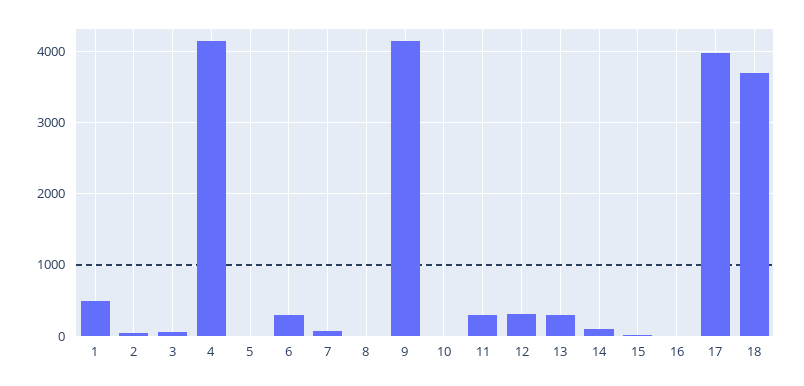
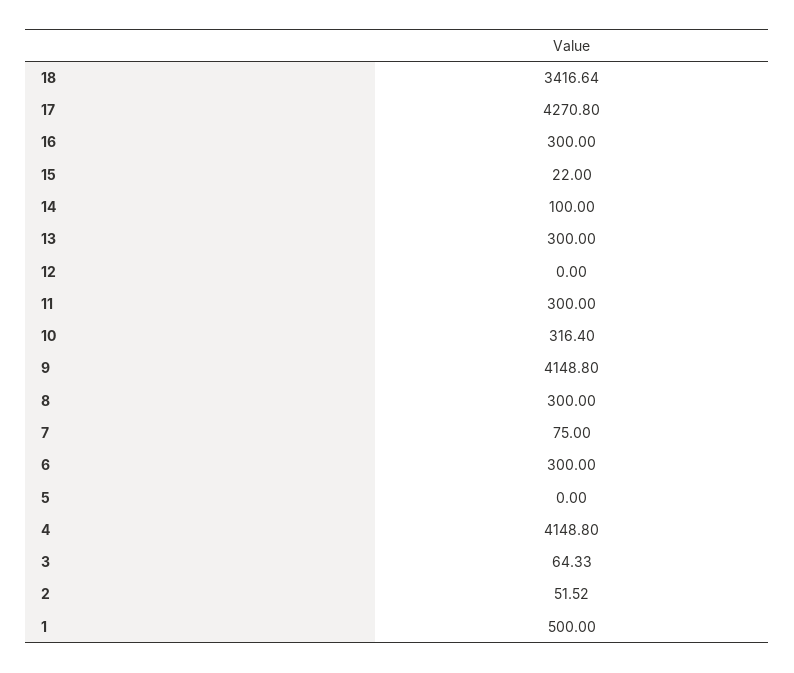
  {
    "1": 500,
    "2": 51.52,
    "3": 64.33,
    "4": 4148.8,
    "5": 0,
    "6": 300,
    "7": 75,
-   "8": 0,
+   "8": 300,
    "9": 4148.8,
-   "10": 0,
+   "10": 316.4,
    "11": 300,
-   "12": 300,
+   "12": 0,
    "13": 300,
    "14": 100,
    "15": 22,
-   "16": 0,
+   "16": 300,
-   "17": 4000,
+   "17": 4270.8,
-   "18": 3700
+   "18": 3416.64
  }

